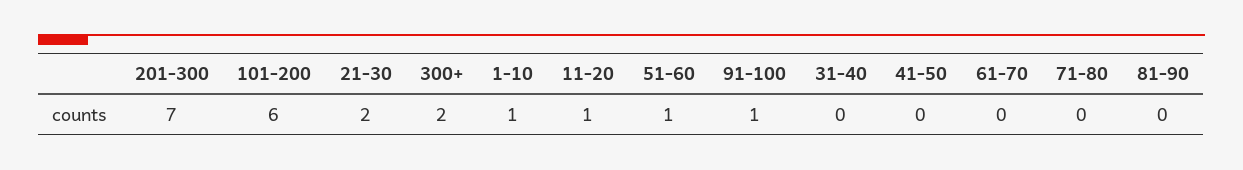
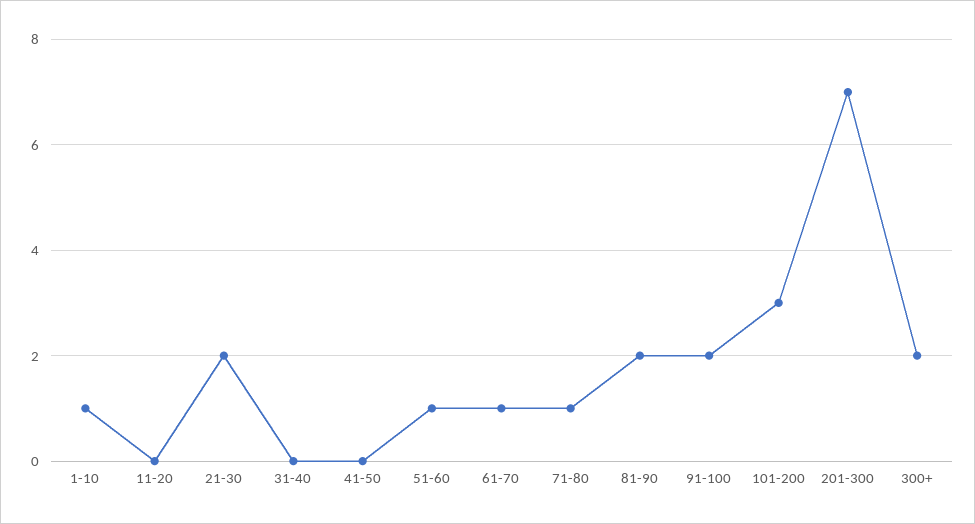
  {
    "201-300": 7,
-   "101-200": 6,
+   "101-200": 3,
    "21-30": 2,
    "300+": 2,
    "1-10": 1,
-   "11-20": 1,
+   "11-20": 0,
    "51-60": 1,
-   "91-100": 1,
+   "91-100": 2,
    "31-40": 0,
    "41-50": 0,
-   "61-70": 0,
+   "61-70": 1,
-   "71-80": 0,
+   "71-80": 1,
-   "81-90": 0
+   "81-90": 2
  }

